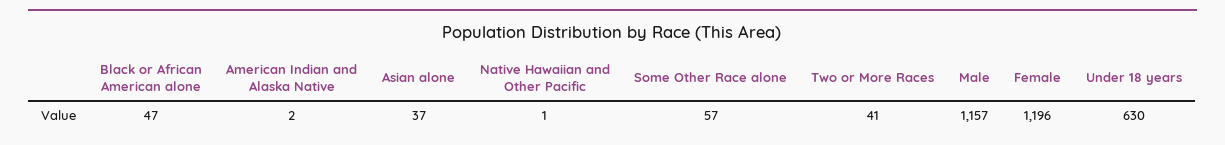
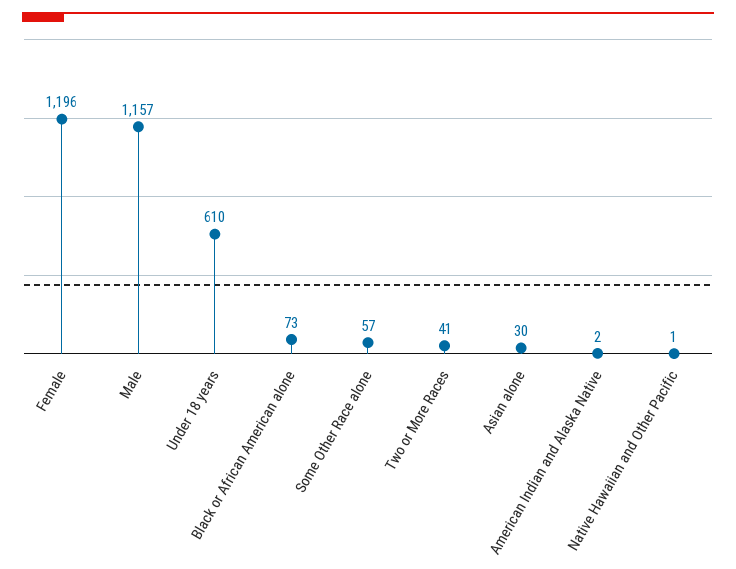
  {
-   "Black or African American alone": 47,
+   "Black or African American alone": 73,
    "American Indian and Alaska Native": 2,
-   "Asian alone": 37,
+   "Asian alone": 30,
    "Native Hawaiian and Other Pacific": 1,
    "Some Other Race alone": 57,
    "Two or More Races": 41,
    "Male": 1157,
    "Female": 1196,
-   "Under 18 years": 630
+   "Under 18 years": 610
  }

